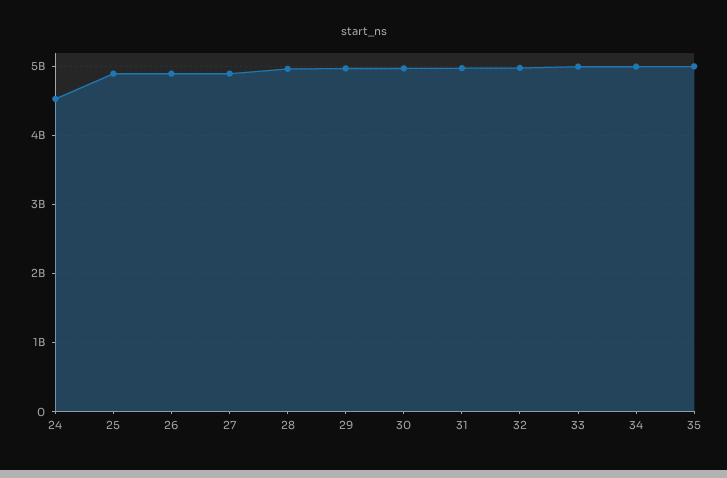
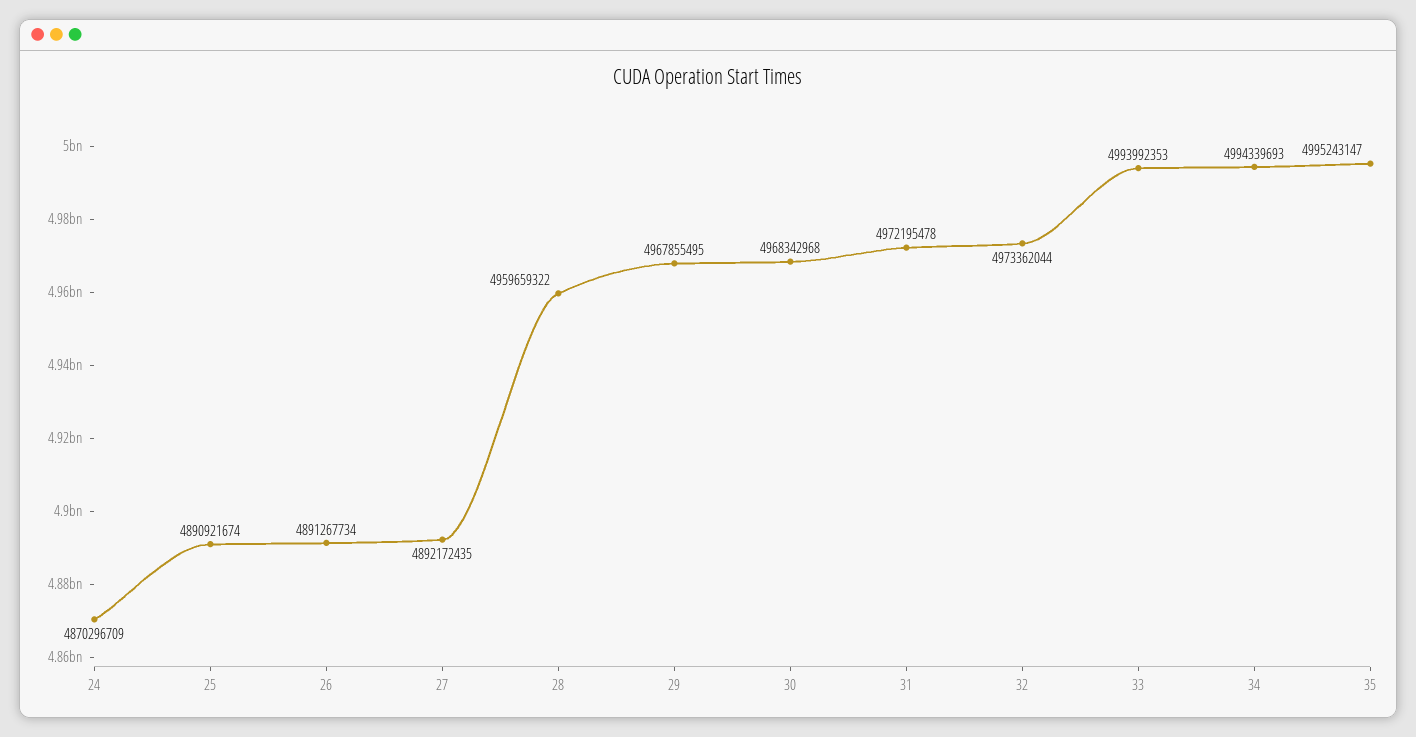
  {
-   "24": 4500000000,
+   "24": 4870296709,
    "25": 4890921674,
    "26": 4891267734,
    "27": 4892172435,
    "28": 4959659322,
    "29": 4967855495,
    "30": 4968342968,
    "31": 4972195478,
    "32": 4973362044,
    "33": 4993992353,
    "34": 4994339693,
    "35": 4995243147
  }

